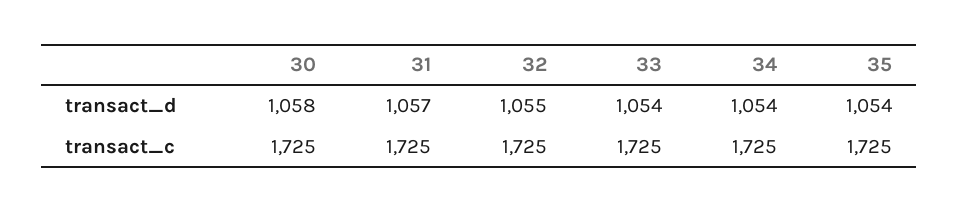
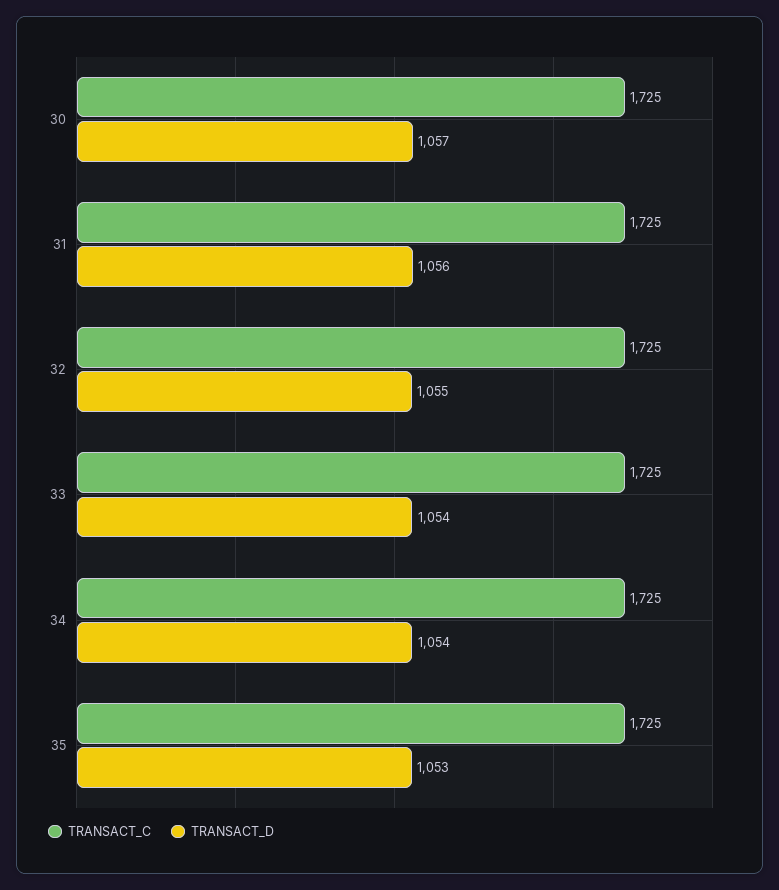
  {
    "transact_d": {
-     "30": 1058,
+     "30": 1057,
-     "31": 1057,
+     "31": 1056,
      "32": 1055,
      "33": 1054,
      "34": 1054,
-     "35": 1054
+     "35": 1053
    },
    "transact_c": {
      "30": 1725,
      "31": 1725,
      "32": 1725,
      "33": 1725,
      "34": 1725,
      "35": 1725
    }
  }

